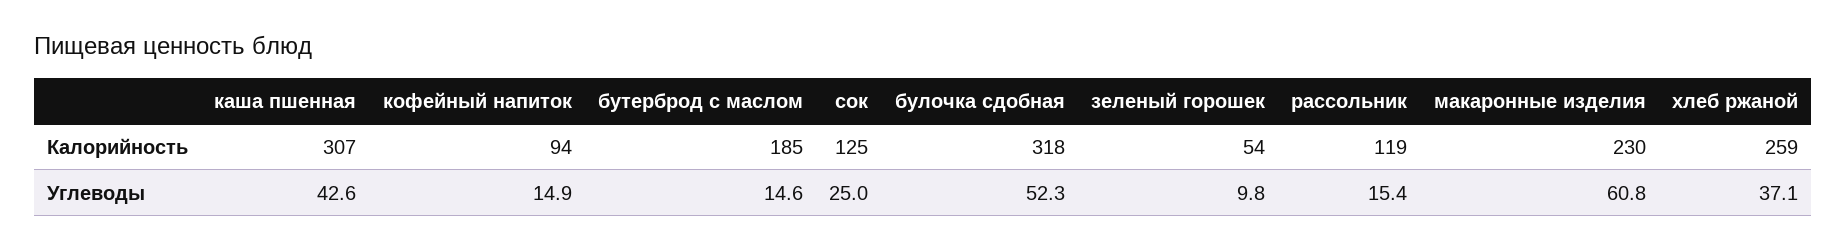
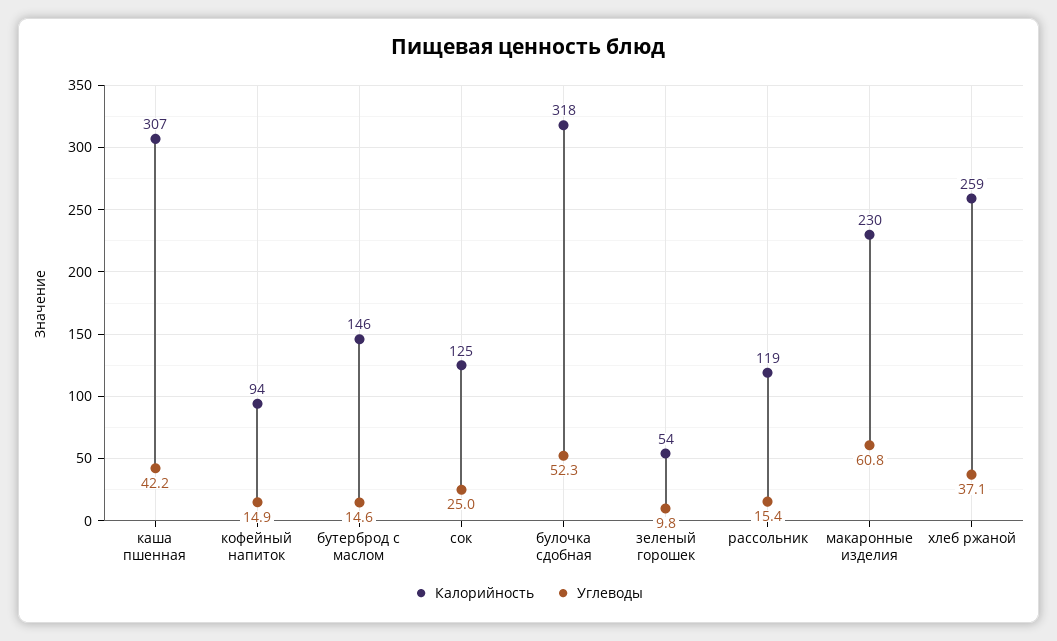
  {
    "Калорийность": {
      "каша пшенная": 307,
      "кофейный напиток": 94,
-     "бутерброд с маслом": 185,
+     "бутерброд с маслом": 146,
      "сок": 125,
      "булочка сдобная": 318,
      "зеленый горошек": 54,
      "рассольник": 119,
      "макаронные изделия": 230,
      "хлеб ржаной": 259
    },
    "Углеводы": {
-     "каша пшенная": 42.6,
+     "каша пшенная": 42.2,
      "кофейный напиток": 14.9,
      "бутерброд с маслом": 14.6,
      "сок": 25,
      "булочка сдобная": 52.3,
      "зеленый горошек": 9.8,
      "рассольник": 15.4,
      "макаронные изделия": 60.8,
      "хлеб ржаной": 37.1
    }
  }

